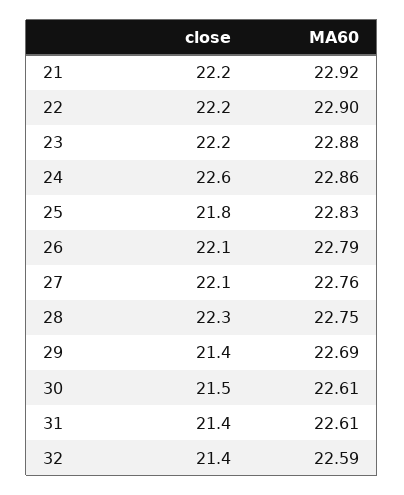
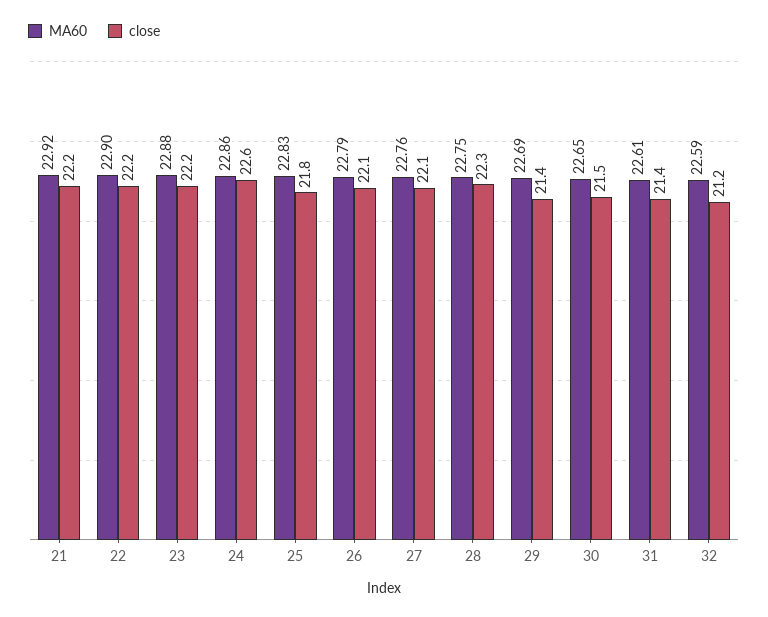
  {
    "close": {
      "21": 22.2,
      "22": 22.2,
      "23": 22.2,
      "24": 22.6,
      "25": 21.8,
      "26": 22.1,
      "27": 22.1,
      "28": 22.3,
      "29": 21.4,
      "30": 21.5,
      "31": 21.4,
-     "32": 21.4
+     "32": 21.2
    },
    "MA60": {
      "21": 22.92,
      "22": 22.9,
      "23": 22.88,
      "24": 22.86,
      "25": 22.83,
      "26": 22.79,
      "27": 22.76,
      "28": 22.75,
      "29": 22.69,
-     "30": 22.61,
+     "30": 22.65,
      "31": 22.61,
      "32": 22.59
    }
  }

